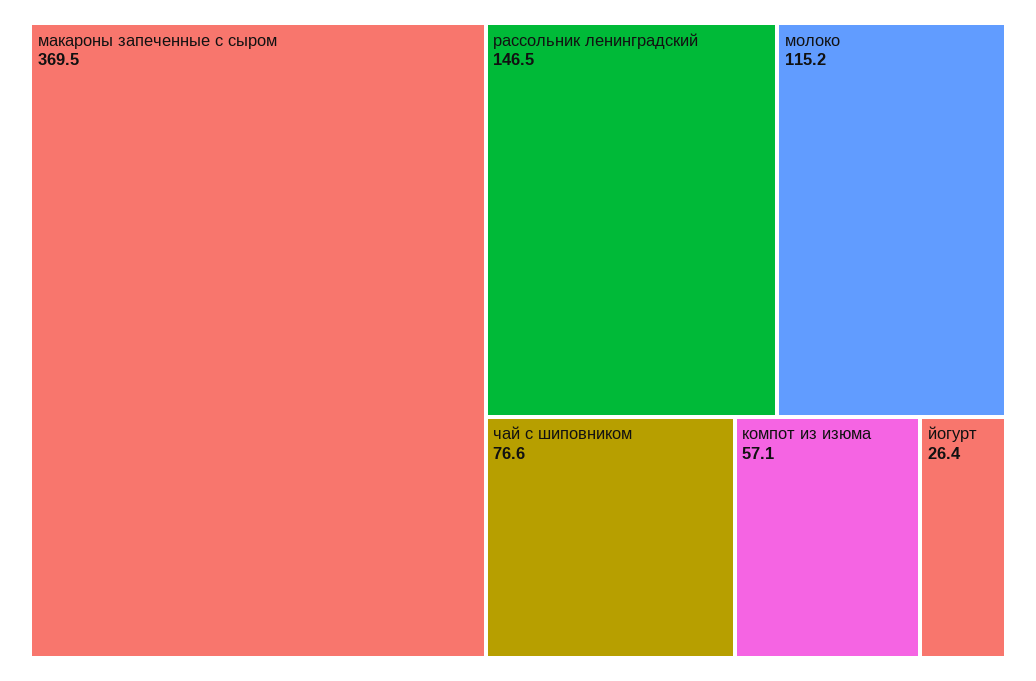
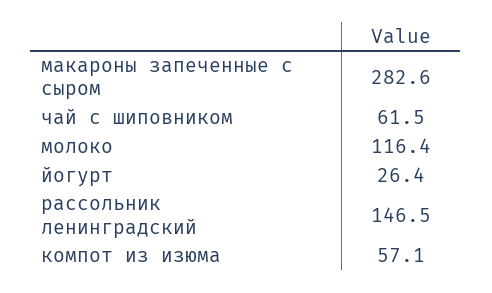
  {
-   "макароны запеченные с сыром": 369.5,
+   "макароны запеченные с сыром": 282.6,
    "рассольник ленинградский": 146.5,
-   "молоко": 115.2,
+   "молоко": 116.4,
-   "чай с шиповником": 76.6,
+   "чай с шиповником": 61.5,
    "компот из изюма": 57.1,
    "йогурт": 26.4
  }

